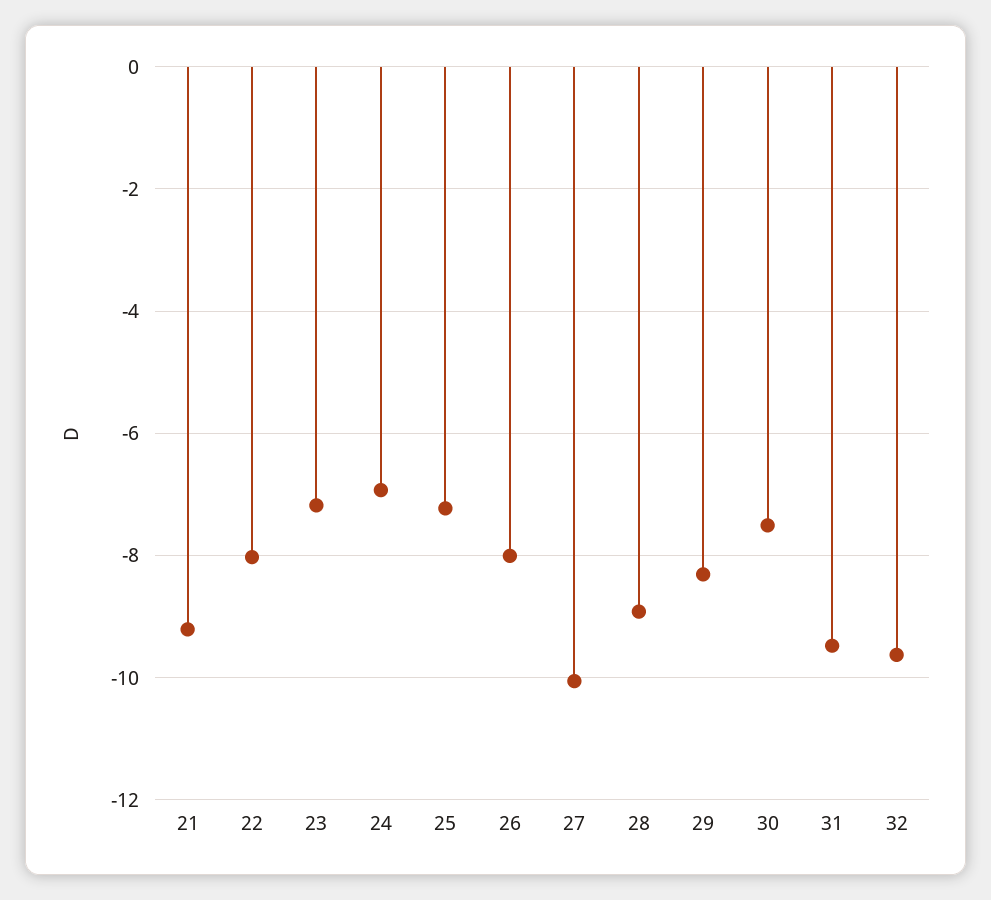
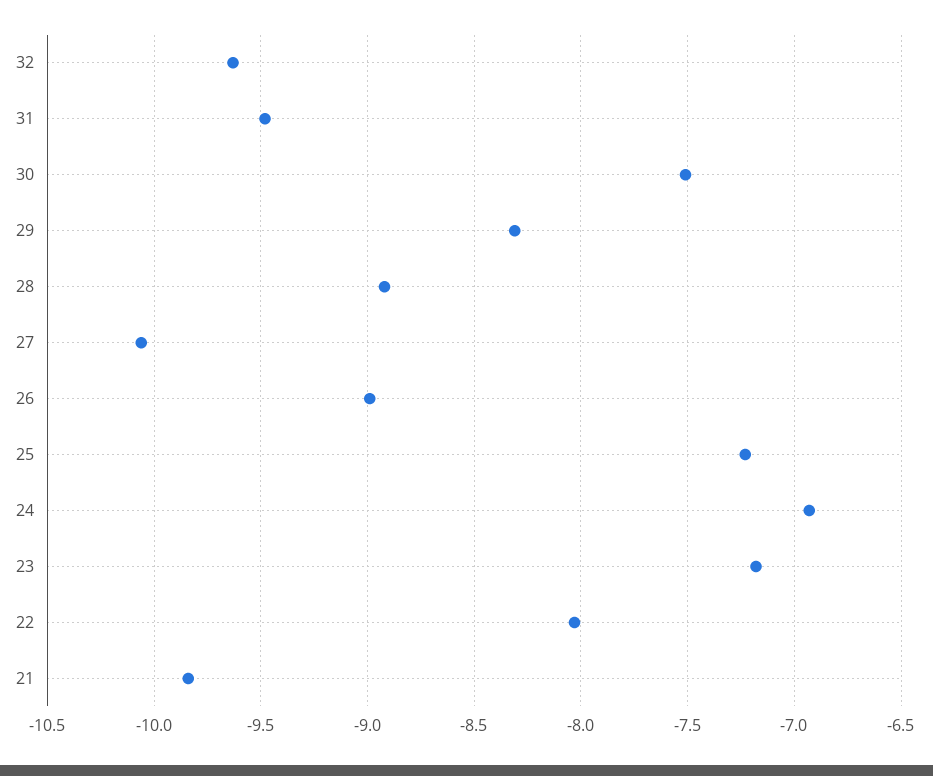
  {
-   "21": -9.2,
+   "21": -9.85,
    "22": -8.05,
    "23": -7.2,
    "24": -6.95,
    "25": -7.25,
-   "26": -8,
+   "26": -9,
    "27": -10.05,
    "28": -8.9,
    "29": -8.3,
    "30": -7.5,
    "31": -9.5,
    "32": -9.65
  }

